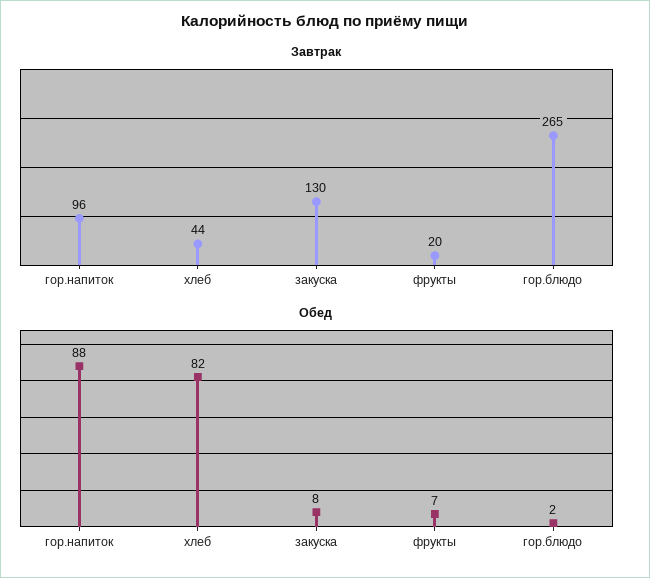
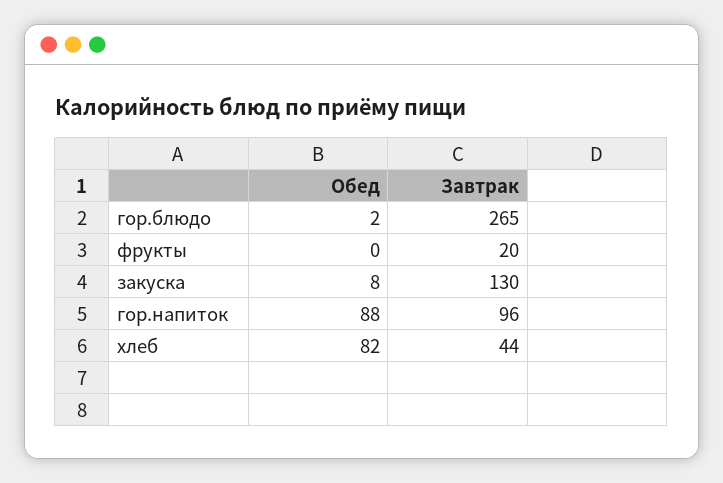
  {
    "Завтрак": {
      "гор.напиток": 96,
      "хлеб": 44,
      "закуска": 130,
      "фрукты": 20,
      "гор.блюдо": 265
    },
    "Обед": {
      "гор.напиток": 88,
      "хлеб": 82,
      "закуска": 8,
-     "фрукты": 7,
+     "фрукты": 0,
      "гор.блюдо": 2
    }
  }

